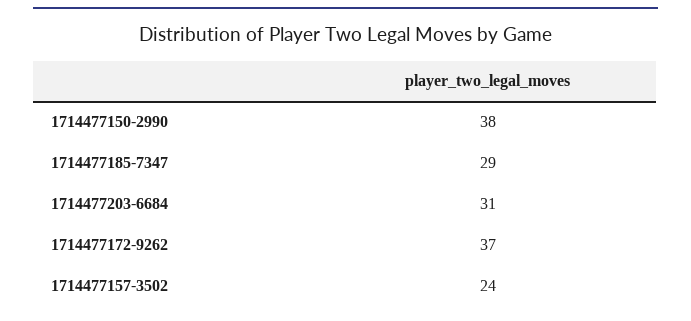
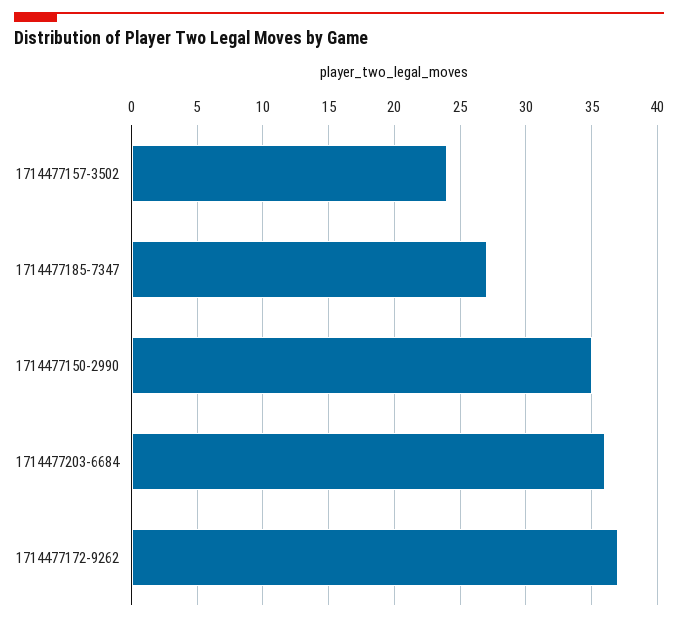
  {
-   "1714477150-2990": 38,
+   "1714477150-2990": 35,
-   "1714477185-7347": 29,
+   "1714477185-7347": 27,
-   "1714477203-6684": 31,
+   "1714477203-6684": 36,
    "1714477172-9262": 37,
    "1714477157-3502": 24
  }

